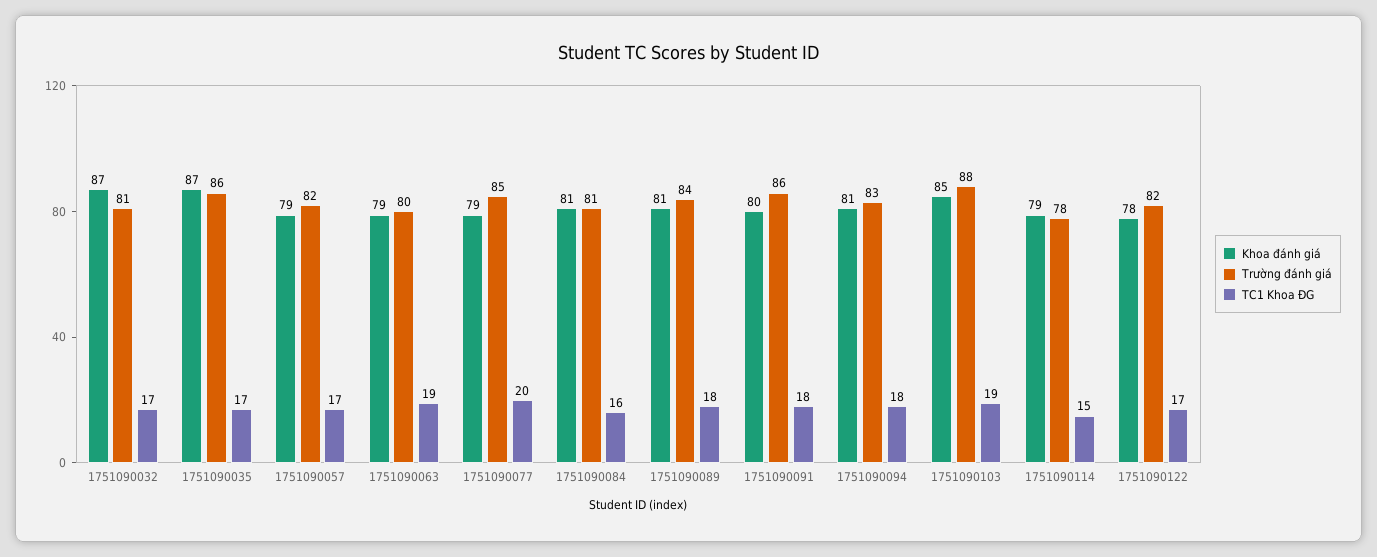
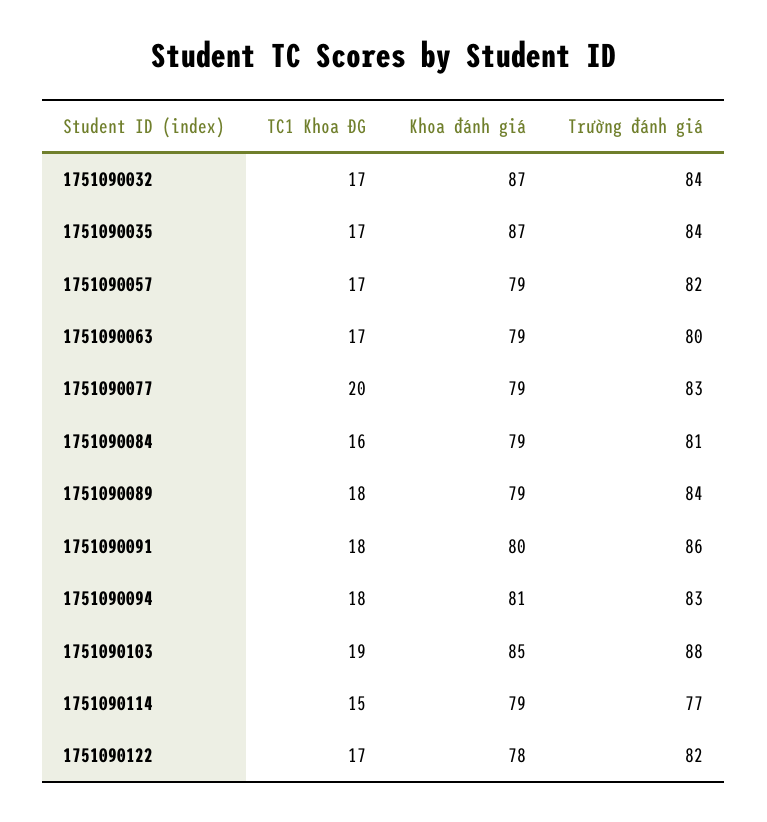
  {
    "Khoa đánh giá": {
      "1751090032": 87,
      "1751090035": 87,
      "1751090057": 79,
      "1751090063": 79,
      "1751090077": 79,
-     "1751090084": 81,
+     "1751090084": 79,
-     "1751090089": 81,
+     "1751090089": 79,
      "1751090091": 80,
      "1751090094": 81,
      "1751090103": 85,
      "1751090114": 79,
      "1751090122": 78
    },
    "Trường đánh giá": {
-     "1751090032": 81,
+     "1751090032": 84,
-     "1751090035": 86,
+     "1751090035": 84,
      "1751090057": 82,
      "1751090063": 80,
-     "1751090077": 85,
+     "1751090077": 83,
      "1751090084": 81,
      "1751090089": 84,
      "1751090091": 86,
      "1751090094": 83,
      "1751090103": 88,
-     "1751090114": 78,
+     "1751090114": 77,
      "1751090122": 82
    },
    "TC1 Khoa ĐG": {
      "1751090032": 17,
      "1751090035": 17,
      "1751090057": 17,
-     "1751090063": 19,
+     "1751090063": 17,
      "1751090077": 20,
      "1751090084": 16,
      "1751090089": 18,
      "1751090091": 18,
      "1751090094": 18,
      "1751090103": 19,
      "1751090114": 15,
      "1751090122": 17
    }
  }

